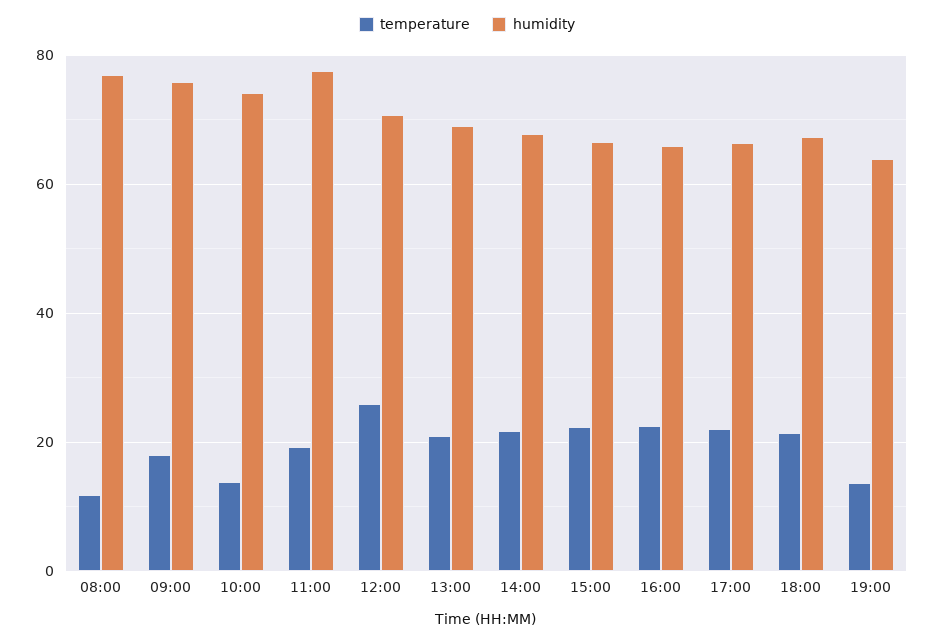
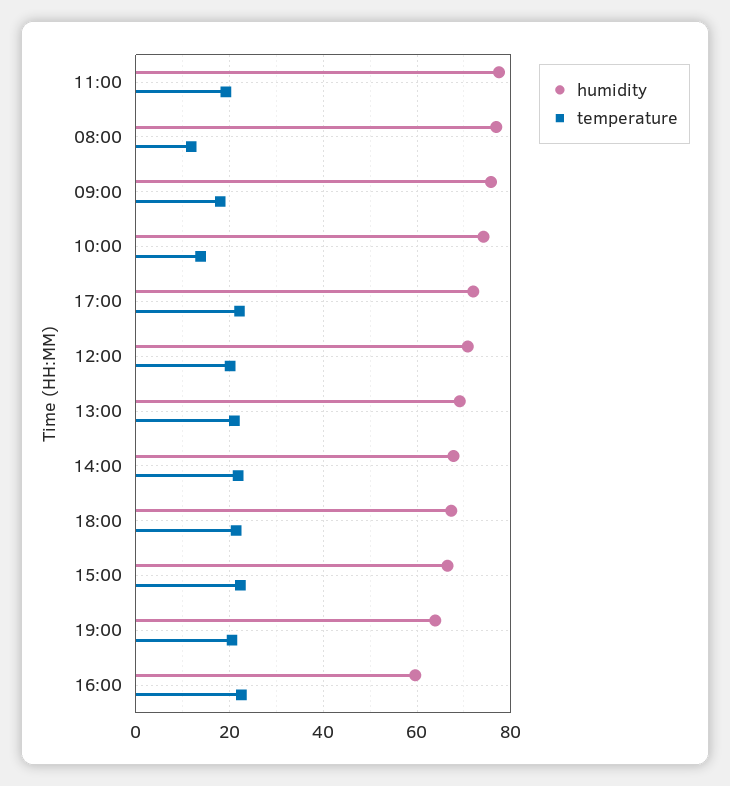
  {
    "temperature": {
      "08:00": 12,
      "09:00": 18,
      "10:00": 14,
      "11:00": 20,
-     "12:00": 26,
+     "12:00": 20,
      "13:00": 22,
      "14:00": 22,
      "15:00": 22,
      "16:00": 22,
      "17:00": 22,
      "18:00": 22,
-     "19:00": 14
+     "19:00": 20
    },
    "humidity": {
      "08:00": 76,
      "09:00": 76,
      "10:00": 74,
      "11:00": 78,
      "12:00": 70,
      "13:00": 70,
      "14:00": 68,
      "15:00": 66,
-     "16:00": 66,
+     "16:00": 60,
-     "17:00": 66,
+     "17:00": 72,
      "18:00": 68,
      "19:00": 64
    }
  }

